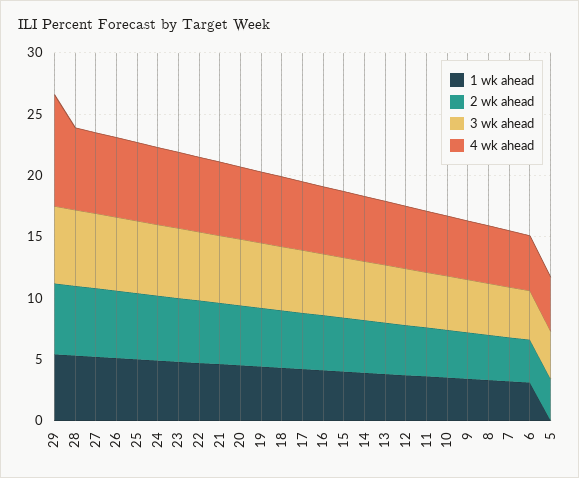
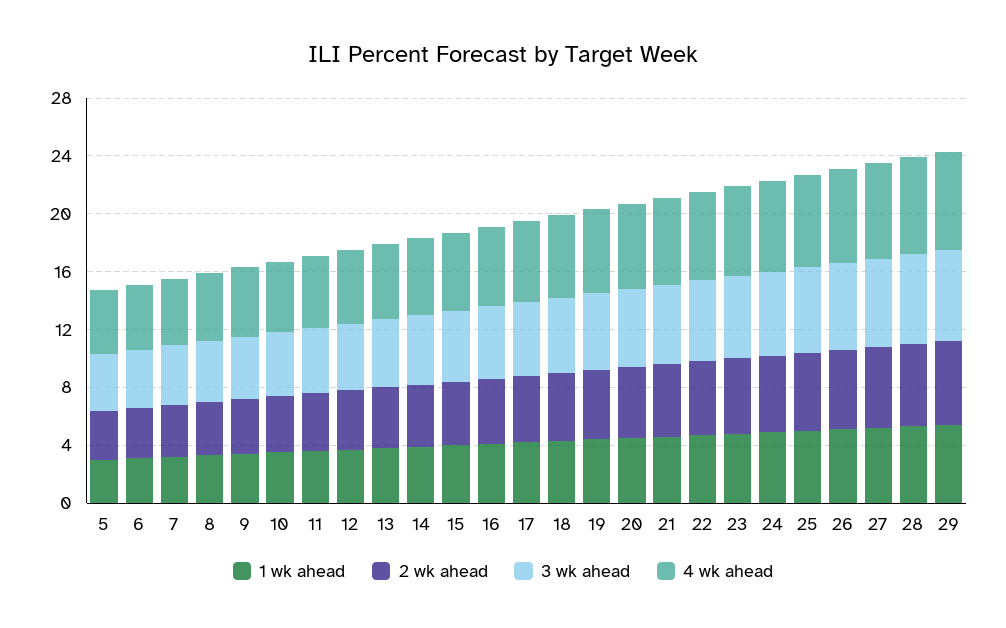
  {
    "1 wk ahead": {
      "29": 5,
      "28": 5,
      "27": 5,
      "26": 5,
      "25": 5,
      "24": 5,
      "23": 5,
      "22": 5,
      "21": 5,
      "20": 5,
      "19": 4,
      "18": 4,
      "17": 4,
      "16": 4,
      "15": 4,
      "14": 4,
      "13": 4,
      "12": 4,
      "11": 4,
      "10": 4,
      "9": 3,
      "8": 3,
      "7": 3,
      "6": 3,
-     "5": 0
+     "5": 3
    },
    "2 wk ahead": {
      "29": 6,
      "28": 6,
      "27": 6,
      "26": 6,
      "25": 5,
      "24": 5,
      "23": 5,
      "22": 5,
      "21": 5,
      "20": 5,
      "19": 5,
      "18": 5,
      "17": 5,
      "16": 5,
      "15": 4,
      "14": 4,
      "13": 4,
      "12": 4,
      "11": 4,
      "10": 4,
      "9": 4,
      "8": 4,
      "7": 4,
      "6": 4,
      "5": 3
    },
    "3 wk ahead": {
      "29": 6,
      "28": 6,
      "27": 6,
      "26": 6,
      "25": 6,
      "24": 6,
      "23": 6,
      "22": 6,
      "21": 6,
      "20": 5,
      "19": 5,
      "18": 5,
      "17": 5,
      "16": 5,
      "15": 5,
      "14": 5,
      "13": 5,
      "12": 5,
      "11": 5,
      "10": 4,
      "9": 4,
      "8": 4,
      "7": 4,
      "6": 4,
      "5": 4
    },
    "4 wk ahead": {
-     "29": 9,
+     "29": 7,
      "28": 7,
      "27": 7,
      "26": 7,
      "25": 6,
      "24": 6,
      "23": 6,
      "22": 6,
      "21": 6,
      "20": 6,
      "19": 6,
      "18": 6,
      "17": 6,
      "16": 6,
      "15": 5,
      "14": 5,
      "13": 5,
      "12": 5,
      "11": 5,
      "10": 5,
      "9": 5,
      "8": 5,
      "7": 5,
      "6": 5,
      "5": 4
    }
  }

